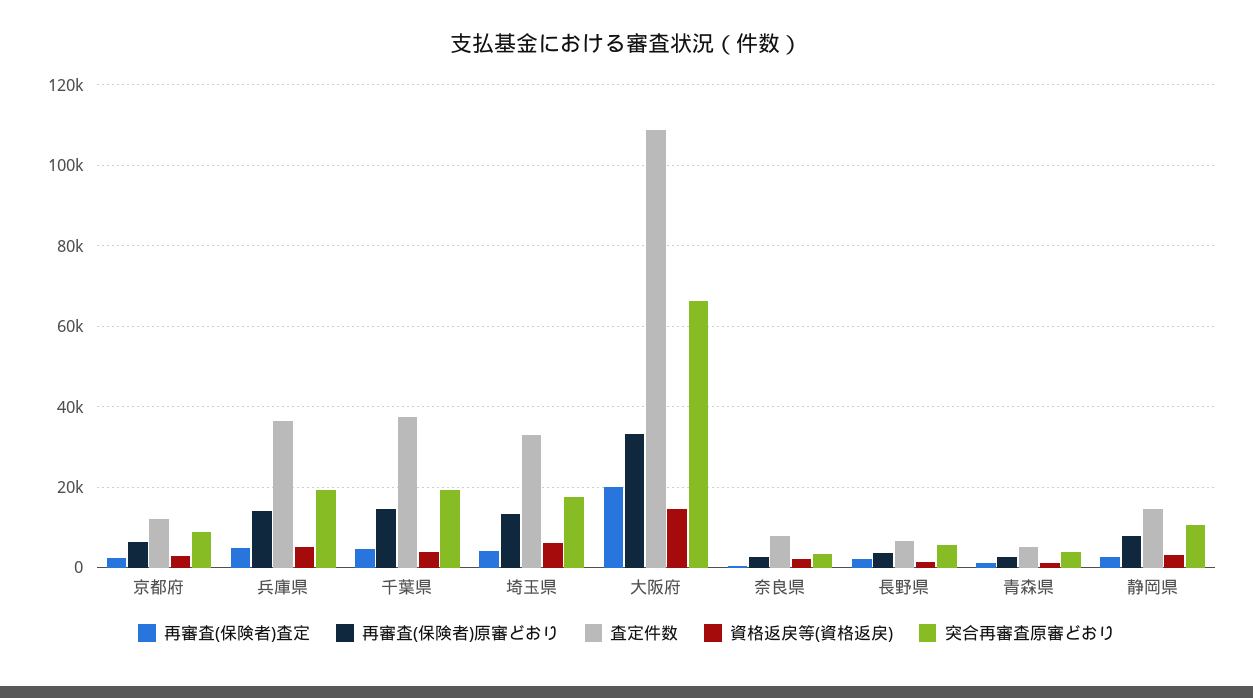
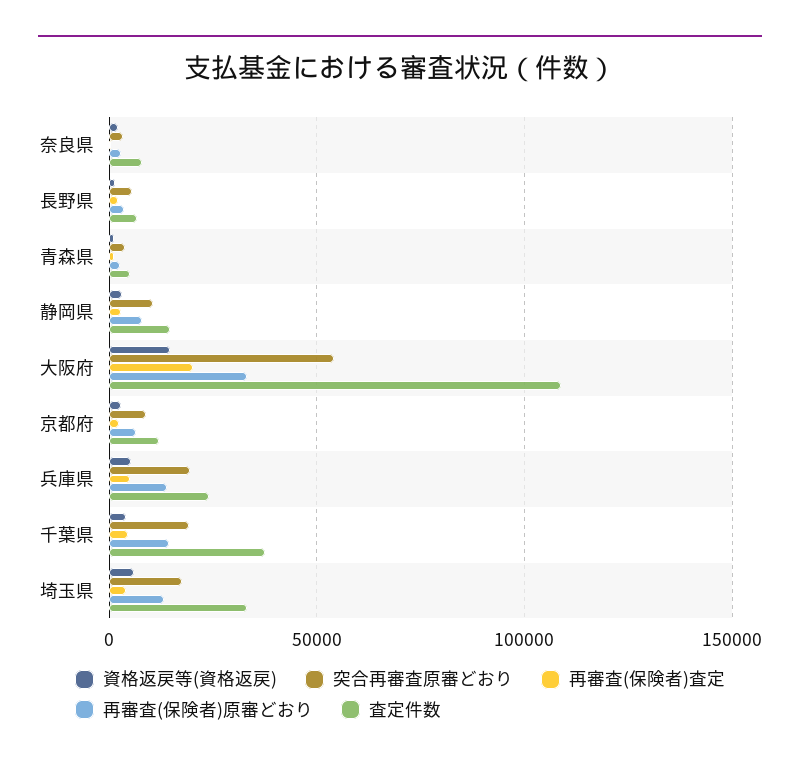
  {
    "再審査(保険者)査定": {
      "京都府": 2000,
      "兵庫県": 4000,
      "千葉県": 4000,
      "埼玉県": 4000,
      "大阪府": 20000,
      "奈良県": 0,
      "長野県": 2000,
      "青森県": 2000,
      "静岡県": 2000
    },
    "再審査(保険者)原審どおり": {
      "京都府": 6000,
      "兵庫県": 14000,
      "千葉県": 14000,
      "埼玉県": 14000,
      "大阪府": 34000,
      "奈良県": 2000,
      "長野県": 4000,
      "青森県": 2000,
      "静岡県": 8000
    },
    "査定件数": {
      "京都府": 12000,
-     "兵庫県": 36000,
+     "兵庫県": 25000,
      "千葉県": 38000,
      "埼玉県": 34000,
      "大阪府": 108000,
      "奈良県": 8000,
      "長野県": 6000,
      "青森県": 6000,
      "静岡県": 14000
    },
    "資格返戻等(資格返戻)": {
      "京都府": 2000,
      "兵庫県": 6000,
      "千葉県": 4000,
      "埼玉県": 6000,
      "大阪府": 14000,
      "奈良県": 2000,
      "長野県": 2000,
      "青森県": 2000,
      "静岡県": 4000
    },
    "突合再審査原審どおり": {
      "京都府": 8000,
      "兵庫県": 20000,
      "千葉県": 20000,
      "埼玉県": 18000,
-     "大阪府": 66000,
+     "大阪府": 55000,
      "奈良県": 4000,
      "長野県": 6000,
      "青森県": 4000,
      "静岡県": 10000
    }
  }

